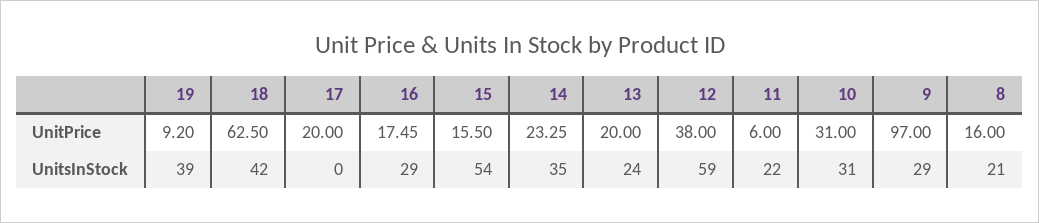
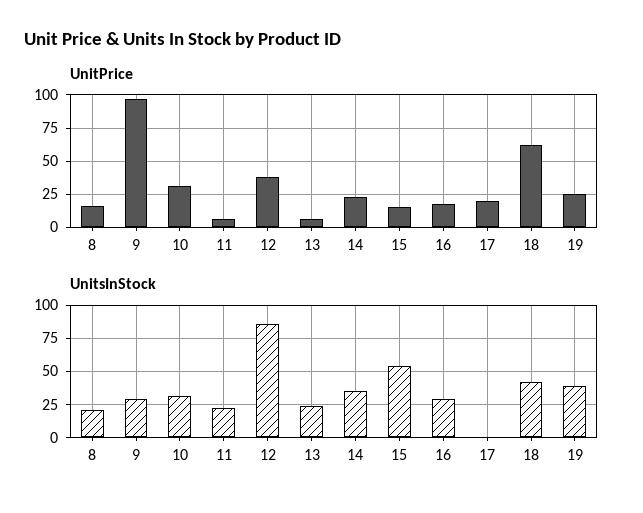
  {
    "UnitPrice": {
-     "19": 9.2,
+     "19": 25,
      "18": 62.5,
      "17": 20,
      "16": 17.45,
      "15": 15.5,
      "14": 23.25,
-     "13": 20,
+     "13": 5,
      "12": 38,
      "11": 6,
      "10": 31,
      "9": 97,
      "8": 16
    },
    "UnitsInStock": {
      "19": 39,
      "18": 42,
      "17": 0,
      "16": 29,
      "15": 54,
      "14": 35,
      "13": 24,
-     "12": 59,
+     "12": 85,
      "11": 22,
      "10": 31,
      "9": 29,
      "8": 21
    }
  }

